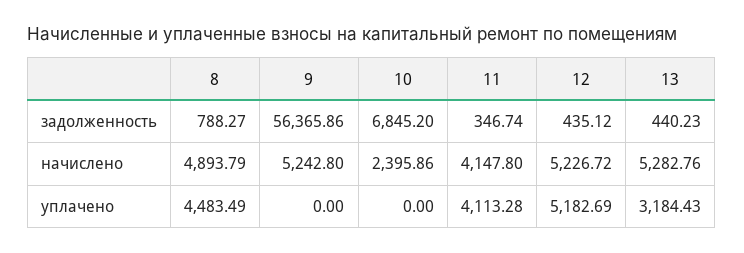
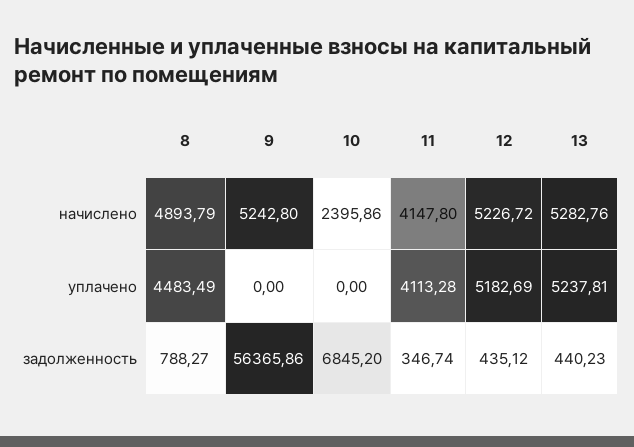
  {
    "8": {
      "задолженность": 788.27,
      "начислено": 4893.79,
      "уплачено": 4483.49
    },
    "9": {
      "задолженность": 56365.86,
      "начислено": 5242.8,
      "уплачено": 0
    },
    "10": {
      "задолженность": 6845.2,
      "начислено": 2395.86,
      "уплачено": 0
    },
    "11": {
      "задолженность": 346.74,
      "начислено": 4147.8,
      "уплачено": 4113.28
    },
    "12": {
      "задолженность": 435.12,
      "начислено": 5226.72,
      "уплачено": 5182.69
    },
    "13": {
      "задолженность": 440.23,
      "начислено": 5282.76,
-     "уплачено": 3184.43
+     "уплачено": 5237.81
    }
  }

